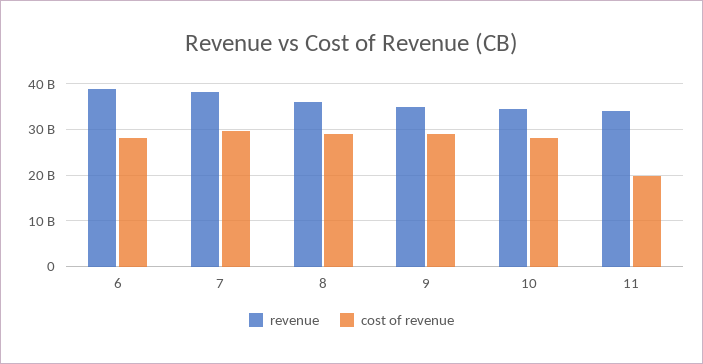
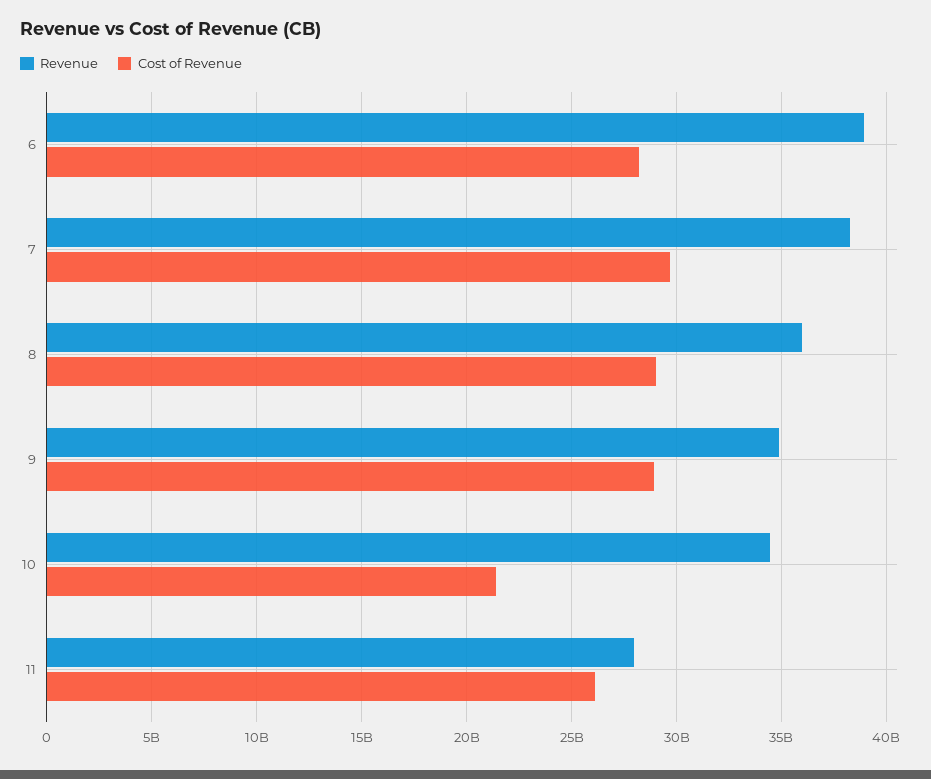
  {
    "revenue": {
      "6": 39000000000,
      "7": 38500000000,
      "8": 36000000000,
      "9": 35000000000,
      "10": 34500000000,
-     "11": 34000000000
+     "11": 28000000000
    },
    "cost of revenue": {
      "6": 28000000000,
      "7": 29500000000,
      "8": 29000000000,
      "9": 29000000000,
-     "10": 28000000000,
+     "10": 21500000000,
-     "11": 20000000000
+     "11": 26000000000
    }
  }

